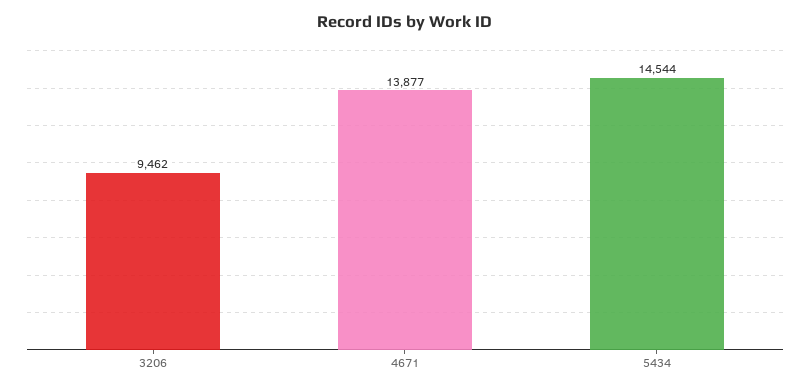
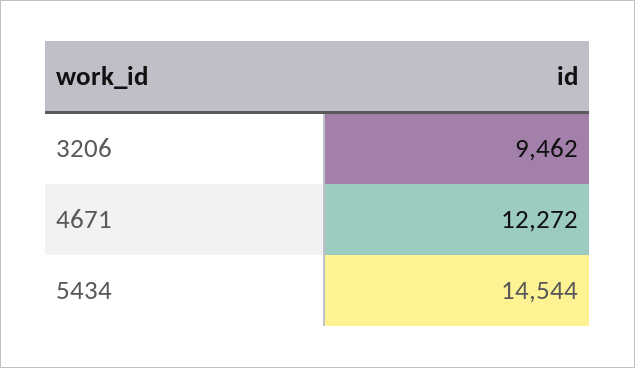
  {
    "3206": 9462,
-   "4671": 13877,
+   "4671": 12272,
    "5434": 14544
  }

